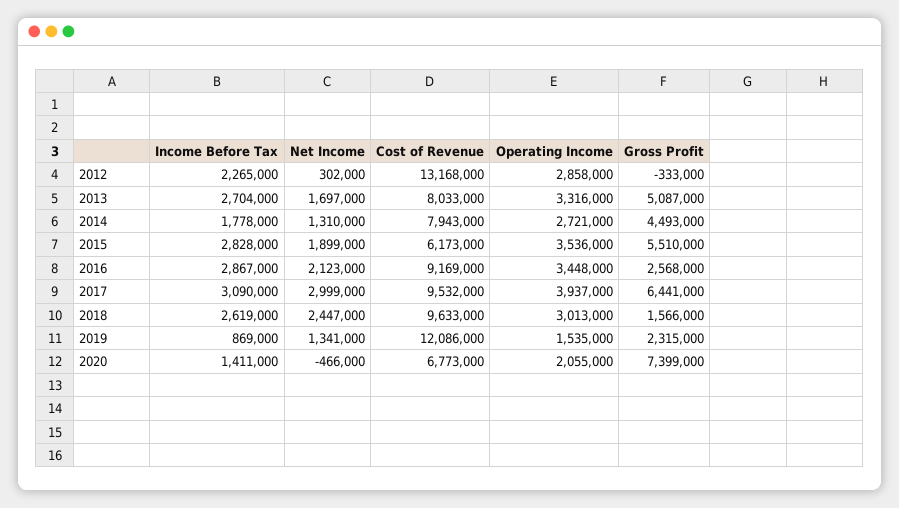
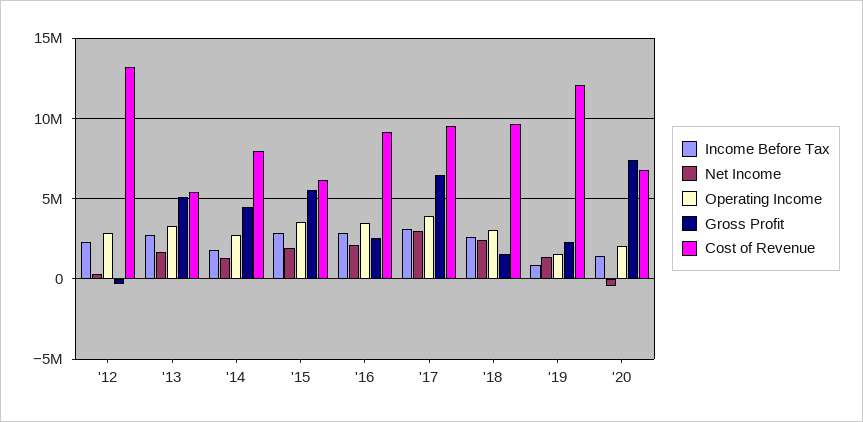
  {
    "Income Before Tax": {
      "2012": 2265000,
      "2013": 2704000,
      "2014": 1778000,
      "2015": 2828000,
      "2016": 2867000,
      "2017": 3090000,
      "2018": 2619000,
      "2019": 869000,
      "2020": 1411000
    },
    "Net Income": {
      "2012": 302000,
      "2013": 1697000,
      "2014": 1310000,
      "2015": 1899000,
      "2016": 2123000,
      "2017": 2999000,
      "2018": 2447000,
      "2019": 1341000,
      "2020": -466000
    },
    "Cost of Revenue": {
      "2012": 13168000,
-     "2013": 8033000,
+     "2013": 5500000,
      "2014": 7943000,
      "2015": 6173000,
      "2016": 9169000,
      "2017": 9532000,
      "2018": 9633000,
      "2019": 12086000,
      "2020": 6773000
    },
    "Operating Income": {
      "2012": 2858000,
      "2013": 3316000,
      "2014": 2721000,
      "2015": 3536000,
      "2016": 3448000,
      "2017": 3937000,
      "2018": 3013000,
      "2019": 1535000,
      "2020": 2055000
    },
    "Gross Profit": {
      "2012": -333000,
      "2013": 5087000,
      "2014": 4493000,
      "2015": 5510000,
      "2016": 2568000,
      "2017": 6441000,
      "2018": 1566000,
      "2019": 2315000,
      "2020": 7399000
    }
  }

